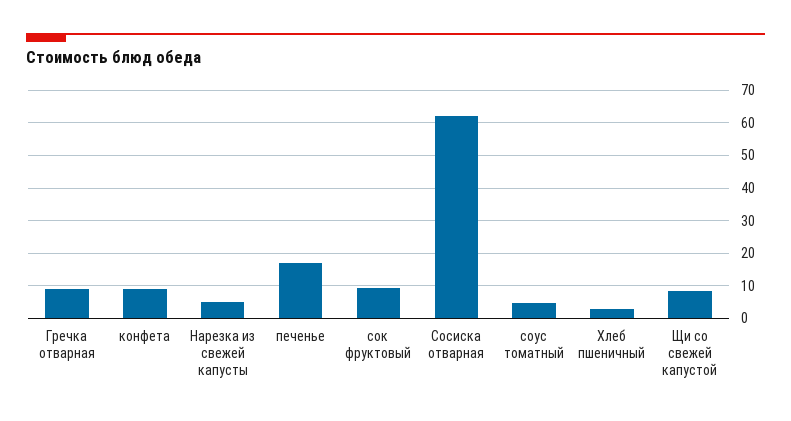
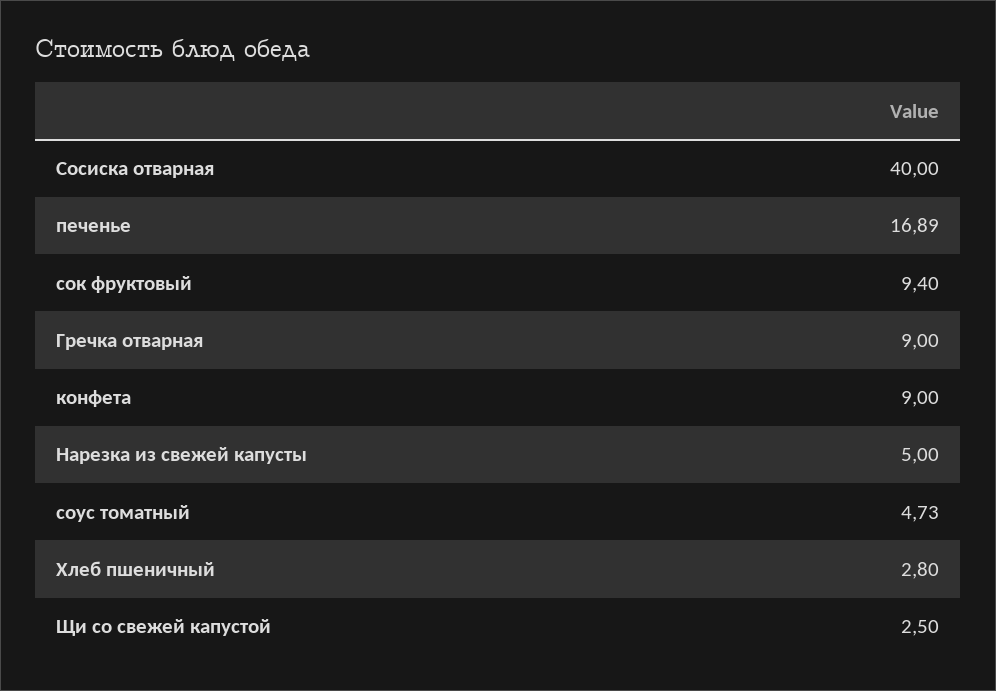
  {
    "Гречка отварная": 9,
    "конфета": 9,
    "Нарезка из свежей капусты": 5,
    "печенье": 16.89,
    "сок фруктовый": 9.4,
-   "Сосиска отварная": 62,
+   "Сосиска отварная": 40,
    "соус томатный": 4.73,
    "Хлеб пшеничный": 2.8,
-   "Щи со свежей капустой": 8
+   "Щи со свежей капустой": 2.5
  }

